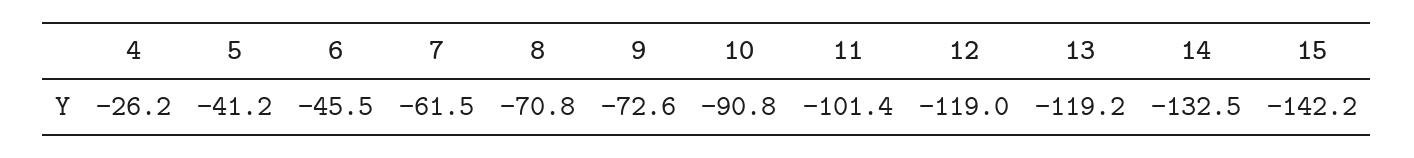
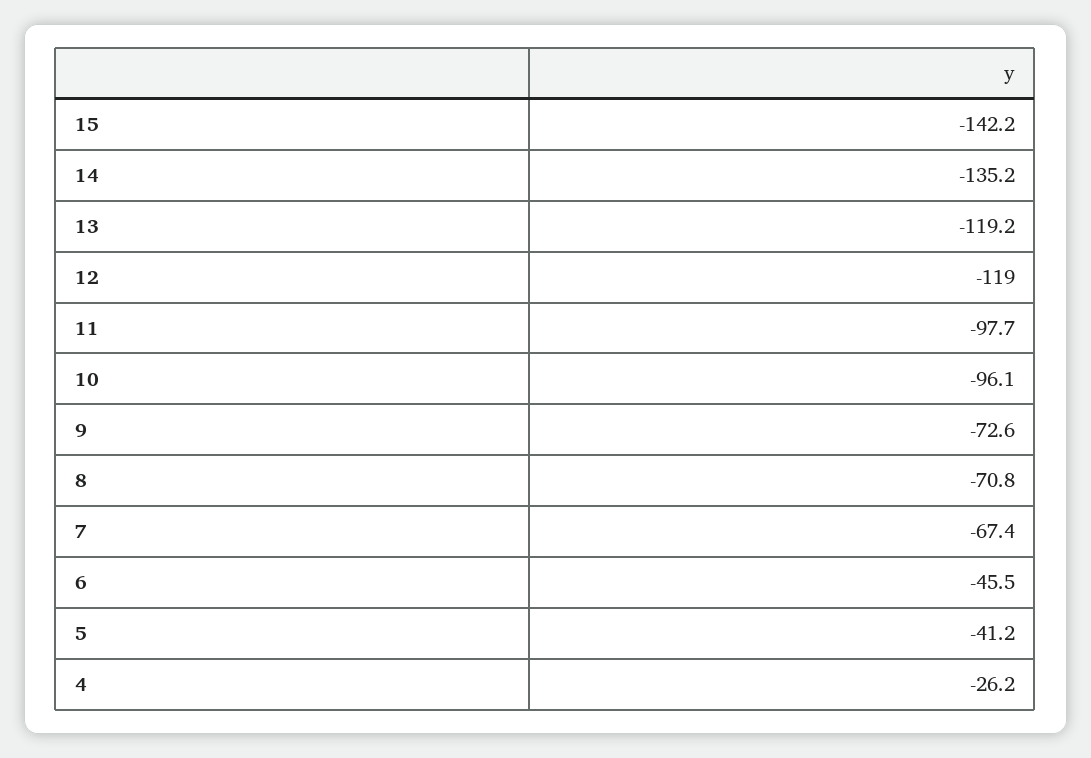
  {
    "4": -26.2,
    "5": -41.2,
    "6": -45.5,
-   "7": -61.5,
+   "7": -67.4,
    "8": -70.8,
    "9": -72.6,
-   "10": -90.8,
+   "10": -96.1,
-   "11": -101.4,
+   "11": -97.7,
    "12": -119,
    "13": -119.2,
-   "14": -132.5,
+   "14": -135.2,
    "15": -142.2
  }

